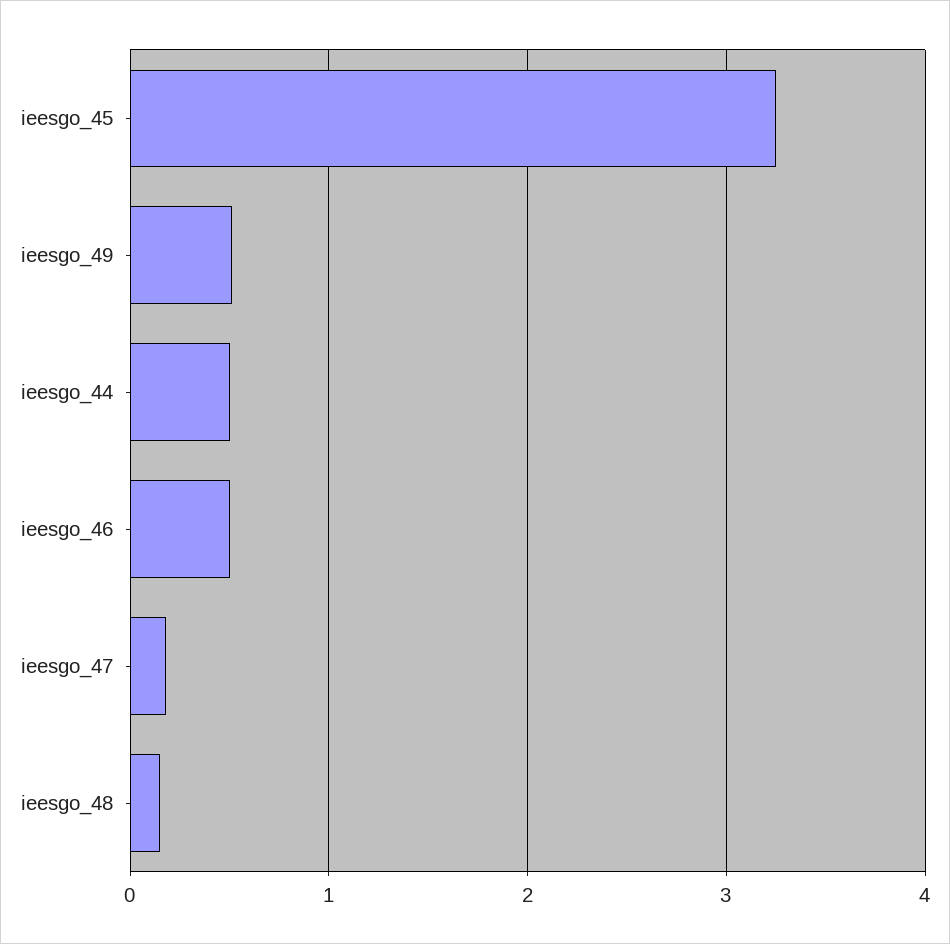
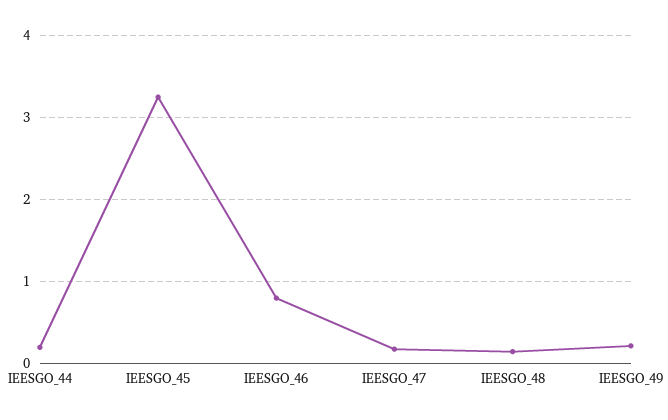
  {
    "ieesgo_45": 3.3,
-   "ieesgo_49": 0.5,
+   "ieesgo_49": 0.2,
-   "ieesgo_44": 0.5,
+   "ieesgo_44": 0.2,
-   "ieesgo_46": 0.5,
+   "ieesgo_46": 0.8,
    "ieesgo_47": 0.2,
    "ieesgo_48": 0.2
  }

